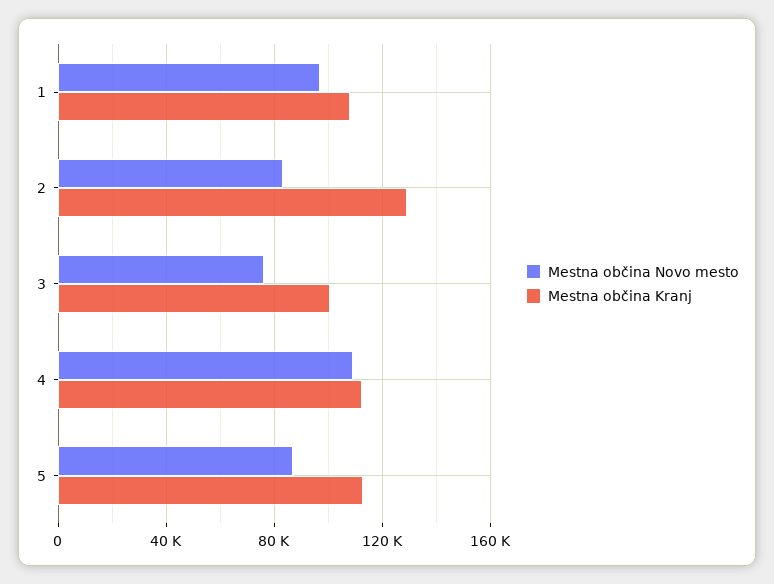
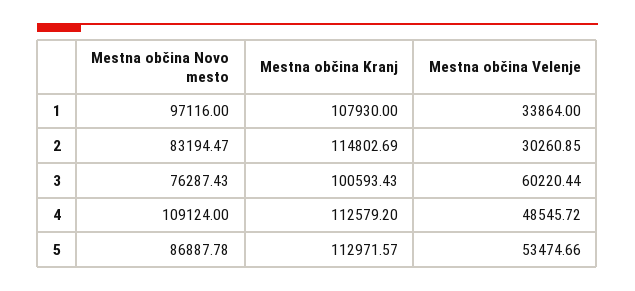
  {
    "Mestna občina Novo mesto": {
      "1": 97116,
      "2": 83194.47,
      "3": 76287.43,
      "4": 109124,
      "5": 86887.78
    },
    "Mestna občina Kranj": {
      "1": 107930,
-     "2": 130000,
+     "2": 114802.69,
      "3": 100593.43,
      "4": 112579.2,
      "5": 112971.57
-   }
+   },
+   "Mestna občina Velenje": {
+     "1": 33864,
+     "2": 30260.85,
+     "3": 60220.44,
+     "4": 48545.72,
+     "5": 53474.66
+   }
  }

